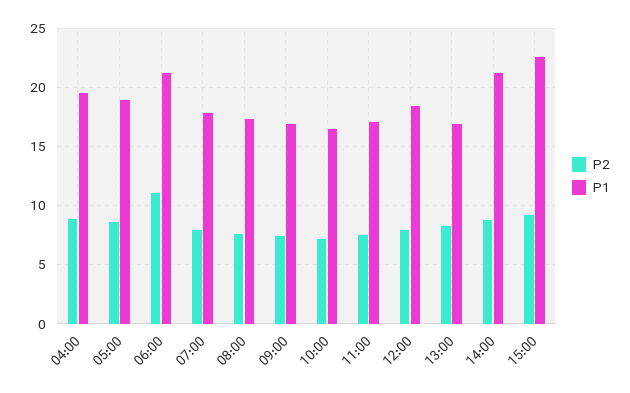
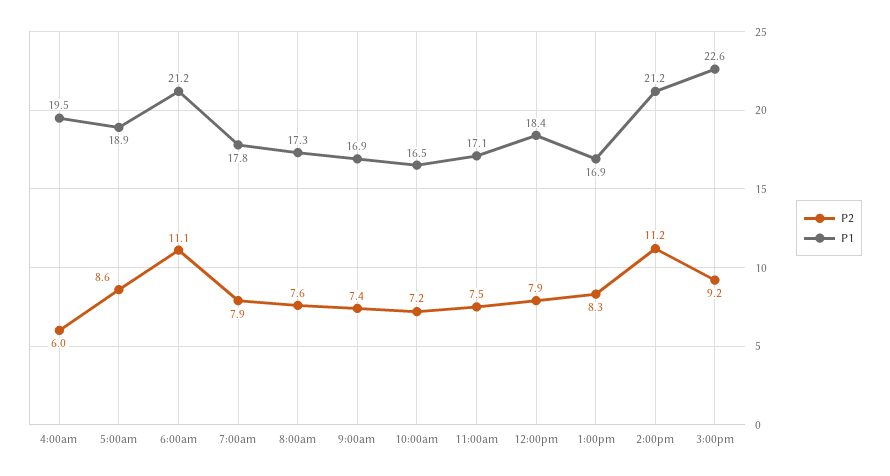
  {
    "P2": {
-     "04:00": 9,
+     "04:00": 6,
      "05:00": 8.6,
      "06:00": 11.1,
      "07:00": 7.9,
      "08:00": 7.6,
      "09:00": 7.4,
      "10:00": 7.2,
      "11:00": 7.5,
      "12:00": 7.9,
      "13:00": 8.3,
-     "14:00": 9,
+     "14:00": 11.2,
      "15:00": 9.2
    },
    "P1": {
      "04:00": 19.5,
      "05:00": 18.9,
      "06:00": 21.2,
      "07:00": 17.8,
      "08:00": 17.3,
      "09:00": 16.9,
      "10:00": 16.5,
      "11:00": 17.1,
      "12:00": 18.4,
      "13:00": 16.9,
      "14:00": 21.2,
      "15:00": 22.6
    }
  }

